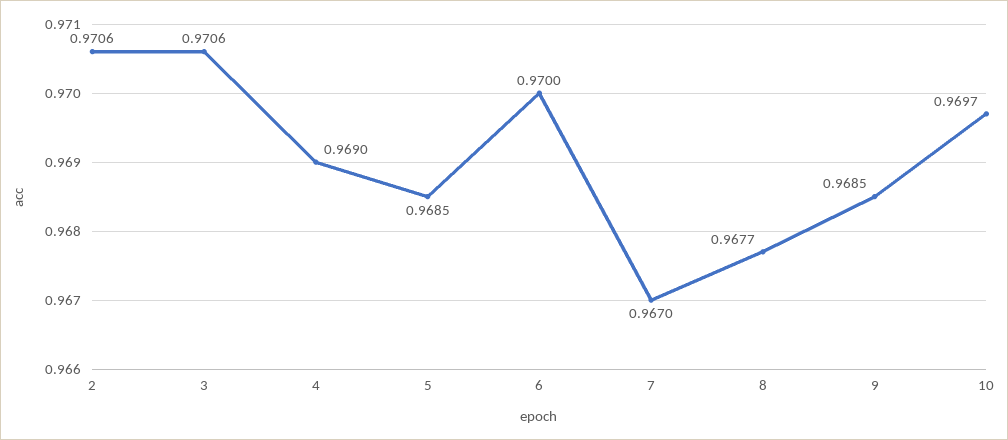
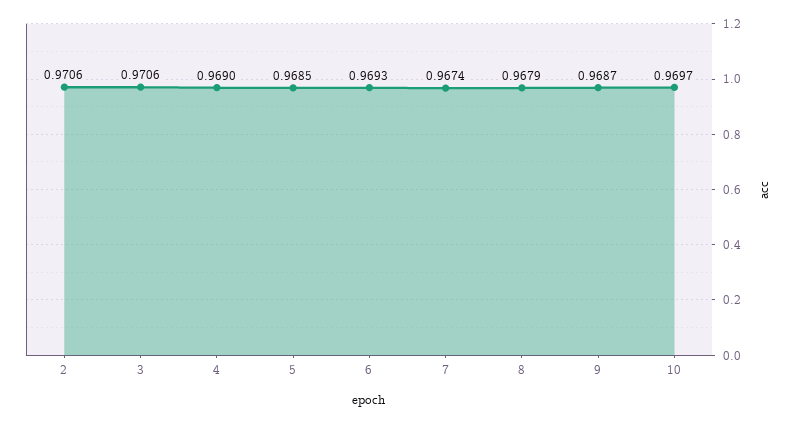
  {
    "2": 0.9706,
    "3": 0.9706,
    "4": 0.969,
    "5": 0.9685,
-   "6": 0.97,
+   "6": 0.9693,
-   "7": 0.967,
+   "7": 0.9674,
-   "8": 0.9677,
+   "8": 0.9679,
-   "9": 0.9685,
+   "9": 0.9687,
    "10": 0.9697
  }

